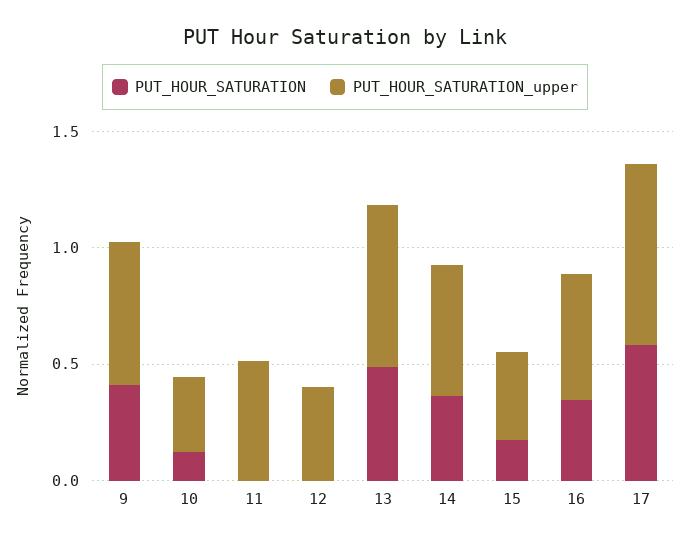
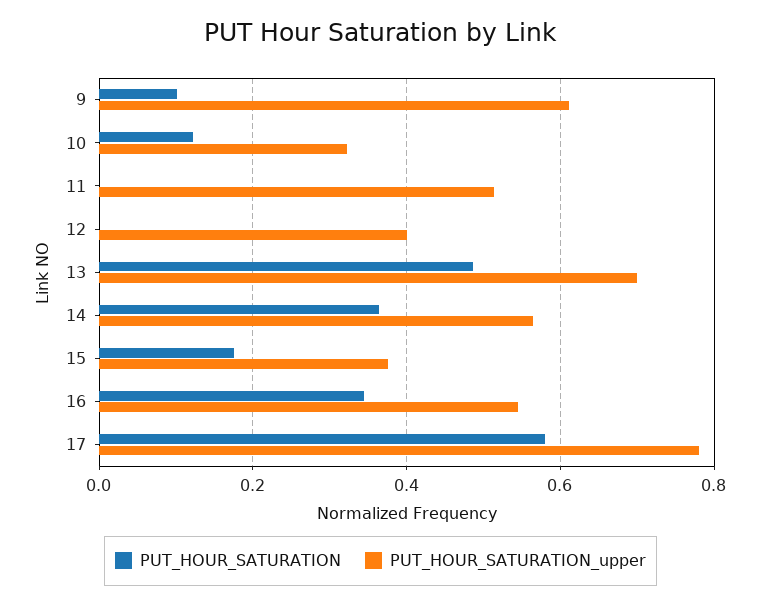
  {
    "PUT_HOUR_SATURATION": {
-     "9": 0.4,
+     "9": 0.1,
      "10": 0.12,
      "11": 0,
      "12": 0,
      "13": 0.48,
      "14": 0.36,
      "15": 0.18,
      "16": 0.34,
      "17": 0.58
    },
    "PUT_HOUR_SATURATION_upper": {
      "9": 0.62,
      "10": 0.32,
      "11": 0.52,
      "12": 0.4,
      "13": 0.7,
      "14": 0.56,
      "15": 0.38,
      "16": 0.54,
      "17": 0.78
    }
  }

